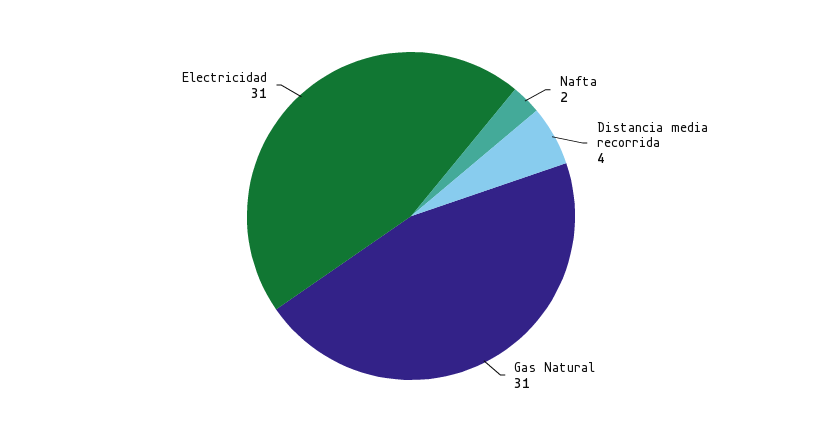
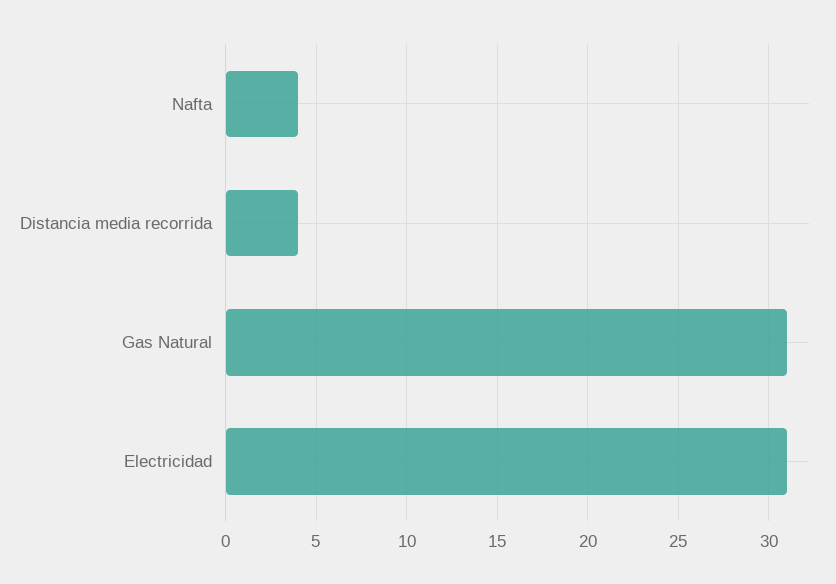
  {
-   "Nafta": 2,
+   "Nafta": 4,
    "Distancia media recorrida": 4,
    "Gas Natural": 31,
    "Electricidad": 31
  }

